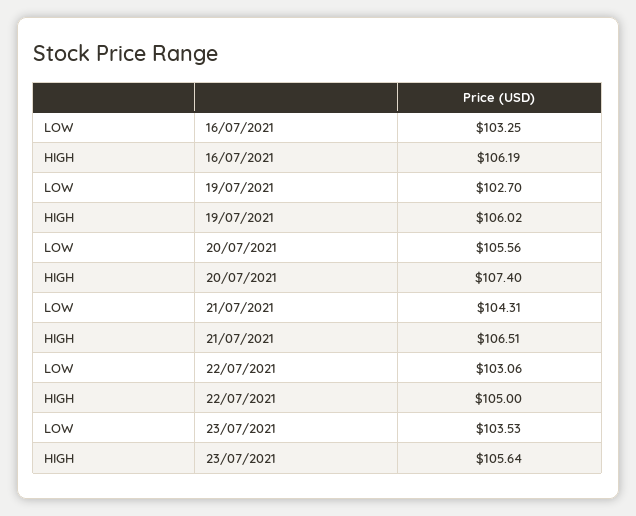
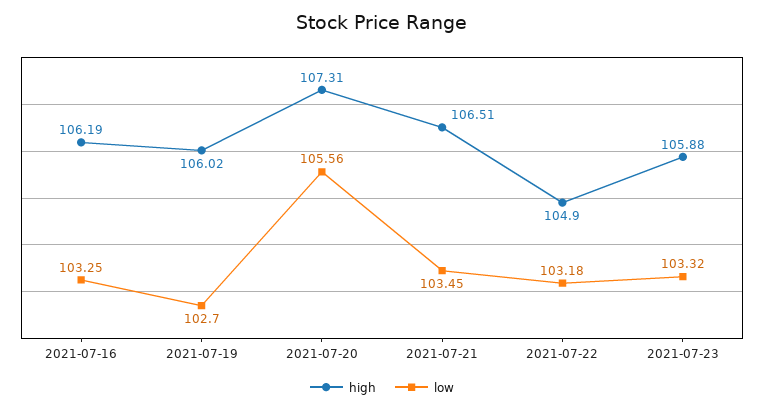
  {
    "LOW": {
      "16/07/2021": 103.25,
      "19/07/2021": 102.7,
      "20/07/2021": 105.56,
-     "21/07/2021": 104.31,
+     "21/07/2021": 103.45,
-     "22/07/2021": 103.06,
+     "22/07/2021": 103.18,
-     "23/07/2021": 103.53
+     "23/07/2021": 103.32
    },
    "HIGH": {
      "16/07/2021": 106.19,
      "19/07/2021": 106.02,
-     "20/07/2021": 107.4,
+     "20/07/2021": 107.31,
      "21/07/2021": 106.51,
-     "22/07/2021": 105,
+     "22/07/2021": 104.9,
-     "23/07/2021": 105.64
+     "23/07/2021": 105.88
    }
  }

